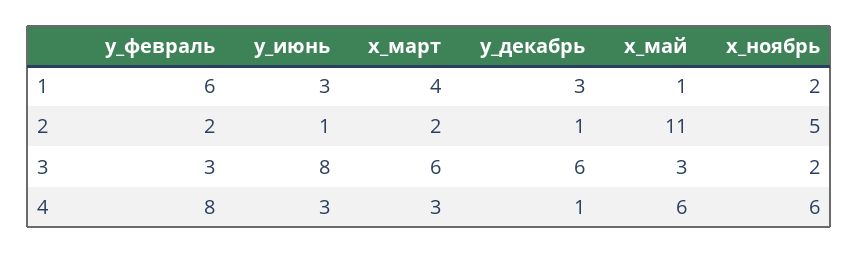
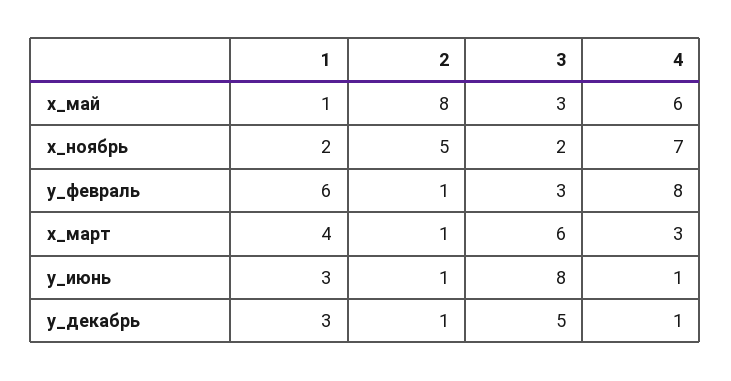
  {
    "y_февраль": {
      "1": 6,
-     "2": 2,
+     "2": 1,
      "3": 3,
      "4": 8
    },
    "y_июнь": {
      "1": 3,
      "2": 1,
      "3": 8,
-     "4": 3
+     "4": 1
    },
    "x_март": {
      "1": 4,
-     "2": 2,
+     "2": 1,
      "3": 6,
      "4": 3
    },
    "y_декабрь": {
      "1": 3,
      "2": 1,
-     "3": 6,
+     "3": 5,
      "4": 1
    },
    "x_май": {
      "1": 1,
-     "2": 11,
+     "2": 8,
      "3": 3,
      "4": 6
    },
    "x_ноябрь": {
      "1": 2,
      "2": 5,
      "3": 2,
-     "4": 6
+     "4": 7
    }
  }

